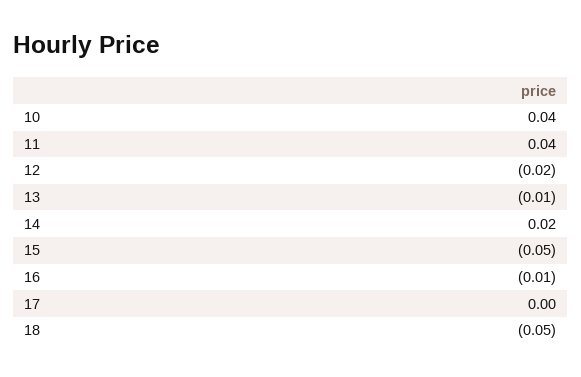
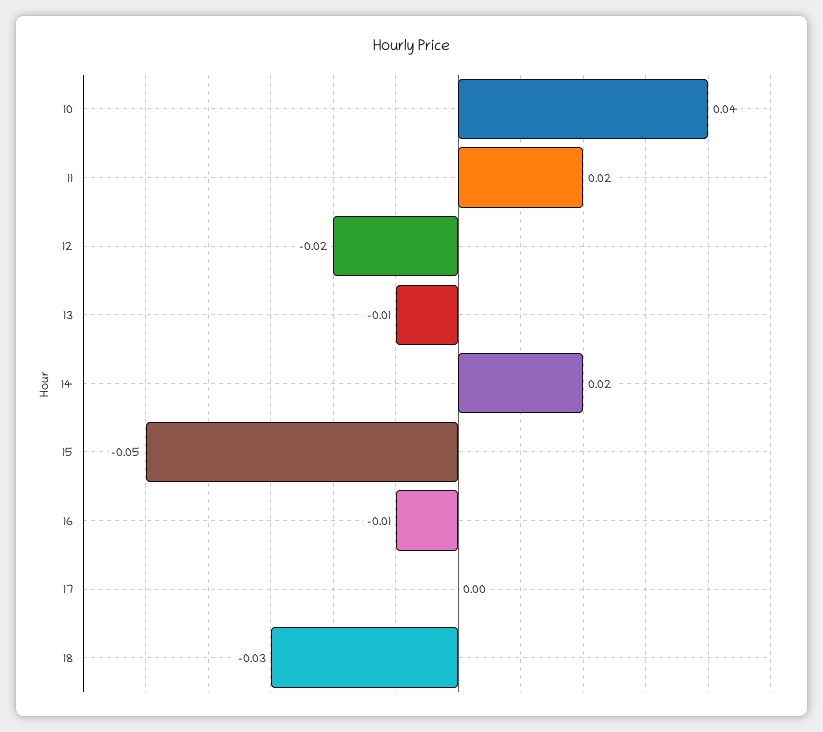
  {
    "10": 0.04,
-   "11": 0.04,
+   "11": 0.02,
    "12": -0.02,
    "13": -0.01,
    "14": 0.02,
    "15": -0.05,
    "16": -0.01,
    "17": 0,
-   "18": -0.05
+   "18": -0.03
  }

